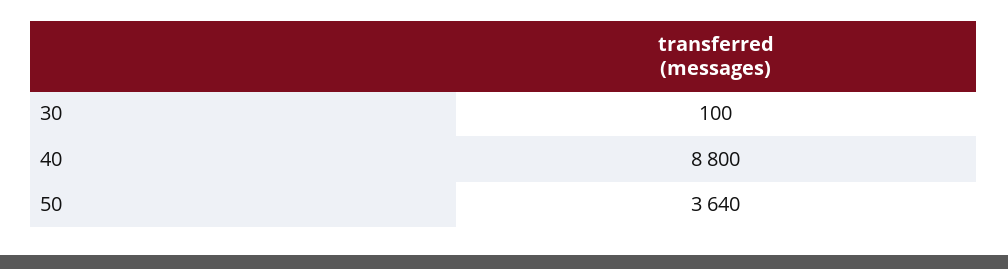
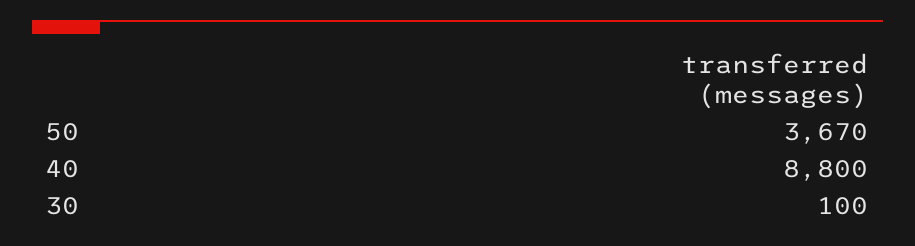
  {
    "30": 100,
    "40": 8800,
-   "50": 3640
+   "50": 3670
  }

